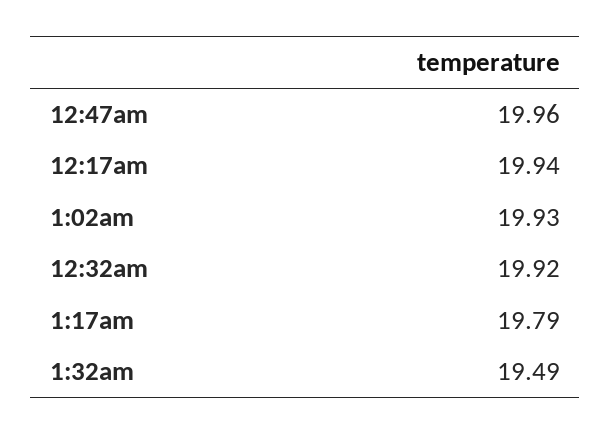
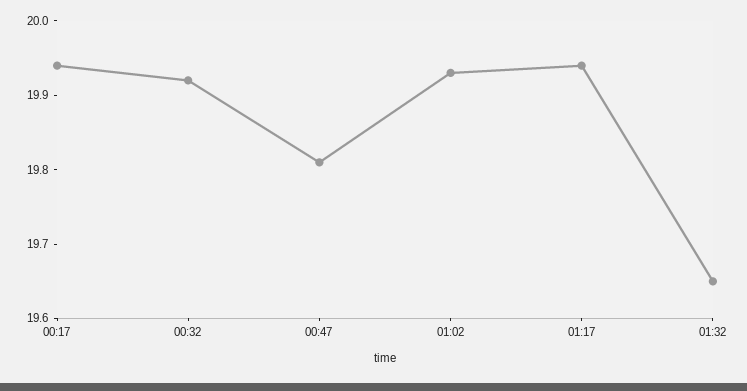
  {
-   "12:47am": 19.96,
+   "12:47am": 19.8,
    "12:17am": 19.94,
    "1:02am": 19.93,
    "12:32am": 19.92,
-   "1:17am": 19.79,
+   "1:17am": 19.95,
-   "1:32am": 19.49
+   "1:32am": 19.65
  }

